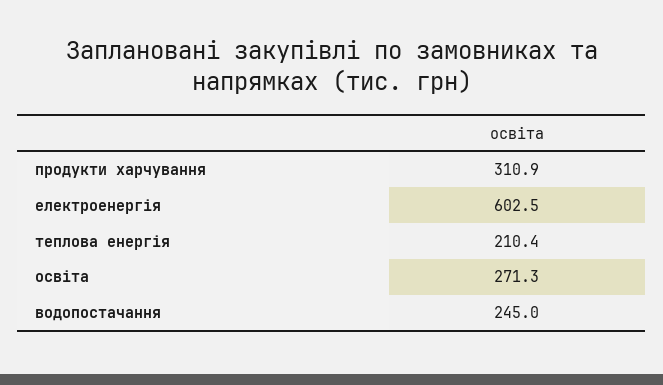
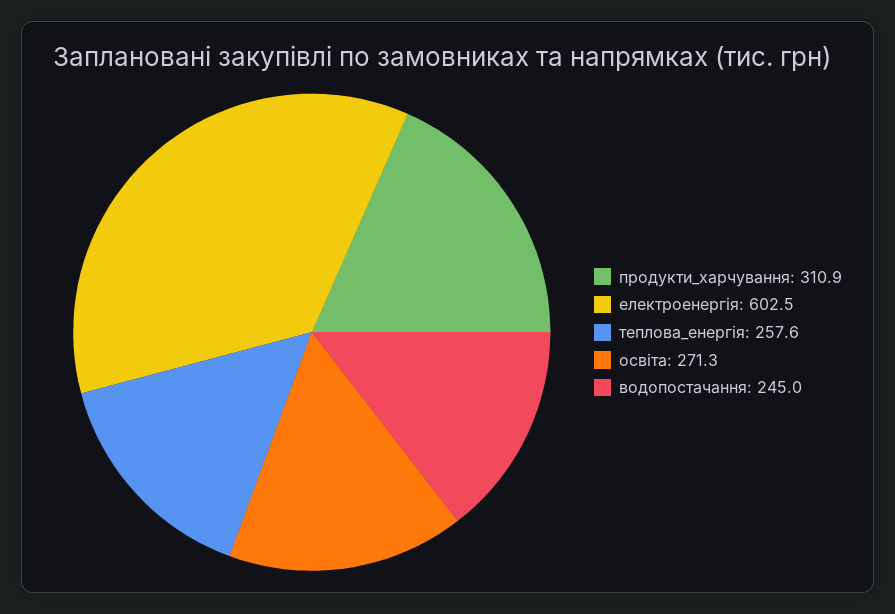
  {
    "продукти харчування": 310.9,
    "електроенергія": 602.5,
-   "теплова енергія": 210.4,
+   "теплова енергія": 257.6,
    "освіта": 271.3,
    "водопостачання": 245
  }

